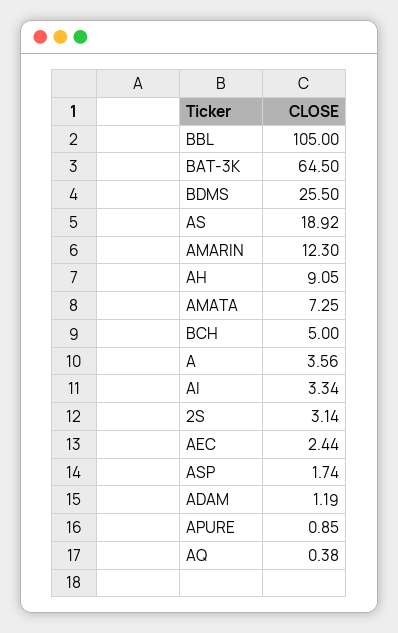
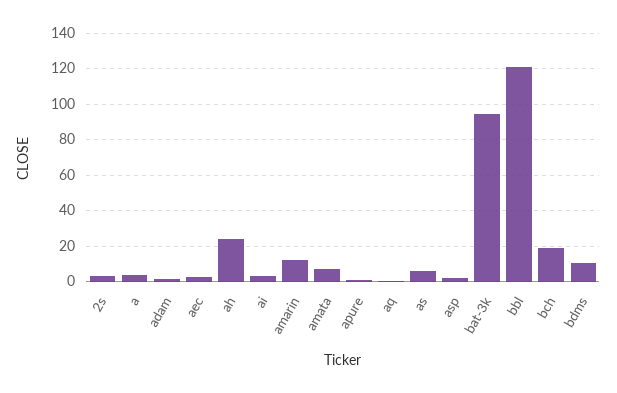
  {
-   "BBL": 105,
+   "BBL": 120,
-   "BAT-3K": 64.5,
+   "BAT-3K": 95,
-   "BDMS": 25.5,
+   "BDMS": 10,
-   "AS": 18.92,
+   "AS": 5,
    "AMARIN": 12.3,
-   "AH": 9.05,
+   "AH": 25,
    "AMATA": 7.25,
-   "BCH": 5,
+   "BCH": 20,
    "A": 3.56,
    "AI": 3.34,
    "2S": 3.14,
    "AEC": 2.44,
    "ASP": 1.74,
    "ADAM": 1.19,
    "APURE": 0.85,
    "AQ": 0.38
  }

